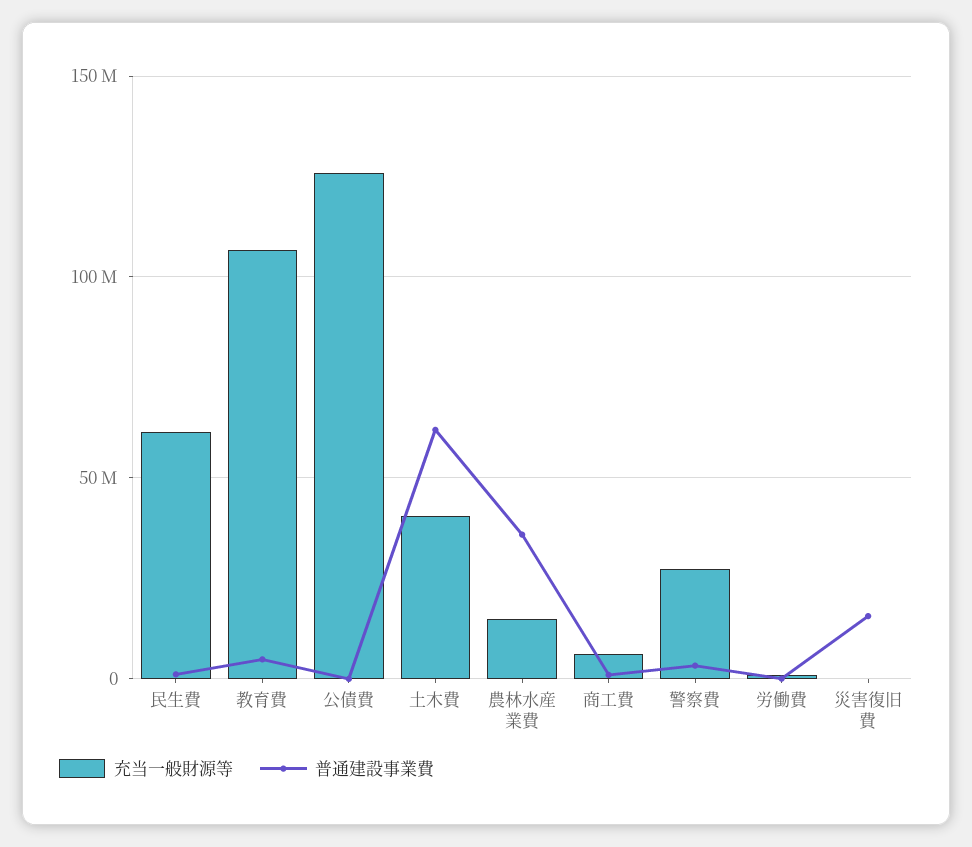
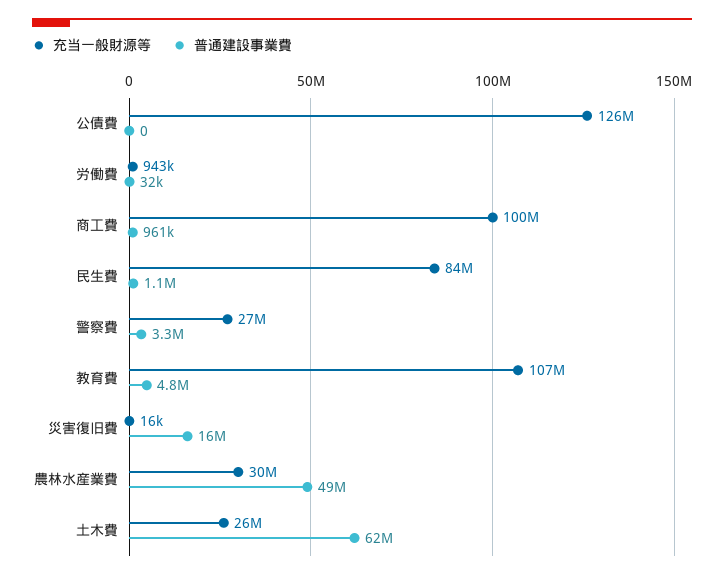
  {
    "充当一般財源等": {
-     "民生費": 60000000,
+     "民生費": 84000000,
      "教育費": 107000000,
      "公債費": 126000000,
-     "土木費": 40000000,
+     "土木費": 26000000,
-     "農林水産業費": 15000000,
+     "農林水産業費": 30000000,
-     "商工費": 5000000,
+     "商工費": 100000000,
      "警察費": 27000000,
      "労働費": 943000,
      "災害復旧費": 16000
    },
    "普通建設事業費": {
      "民生費": 1100000,
      "教育費": 4800000,
      "公債費": 0,
      "土木費": 62000000,
-     "農林水産業費": 35000000,
+     "農林水産業費": 49000000,
      "商工費": 961000,
      "警察費": 3300000,
      "労働費": 32000,
      "災害復旧費": 16000000
    }
  }

